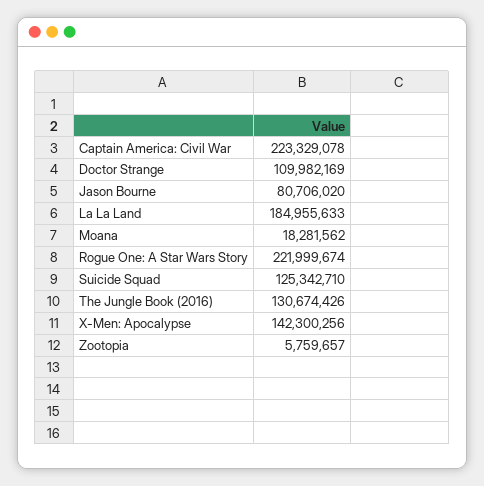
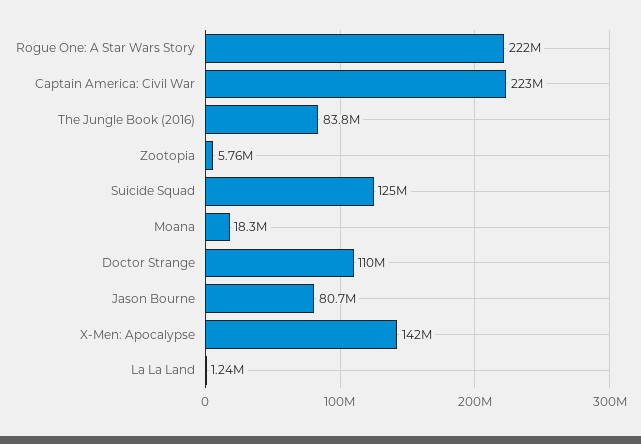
  {
    "Captain America: Civil War": 223329078,
    "Doctor Strange": 109982169,
    "Jason Bourne": 80706020,
-   "La La Land": 184955633,
+   "La La Land": 1240000,
    "Moana": 18281562,
    "Rogue One: A Star Wars Story": 221999674,
    "Suicide Squad": 125342710,
-   "The Jungle Book (2016)": 130674426,
+   "The Jungle Book (2016)": 83800000,
    "X-Men: Apocalypse": 142300256,
    "Zootopia": 5759657
  }

